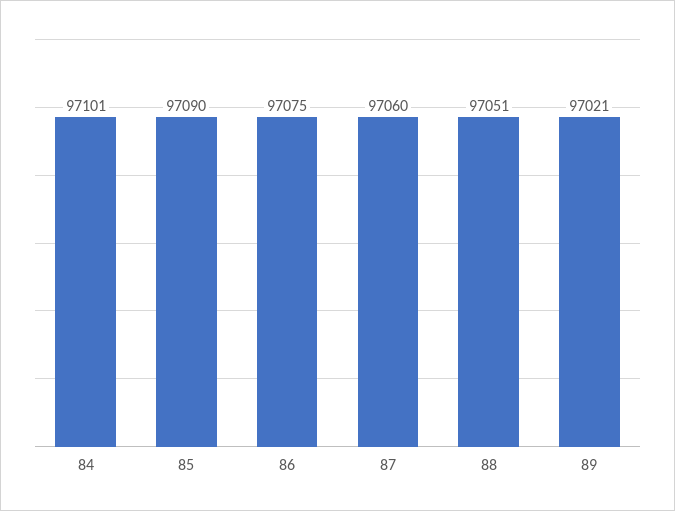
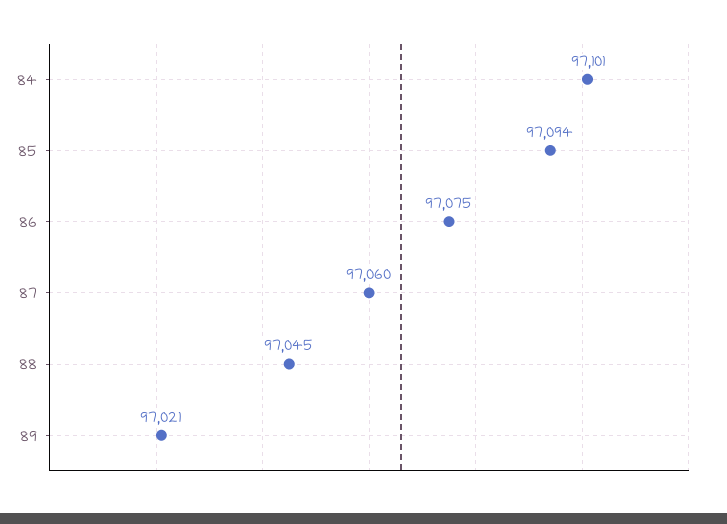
  {
    "84": 97101,
-   "85": 97090,
+   "85": 97094,
    "86": 97075,
    "87": 97060,
-   "88": 97051,
+   "88": 97045,
    "89": 97021
  }

